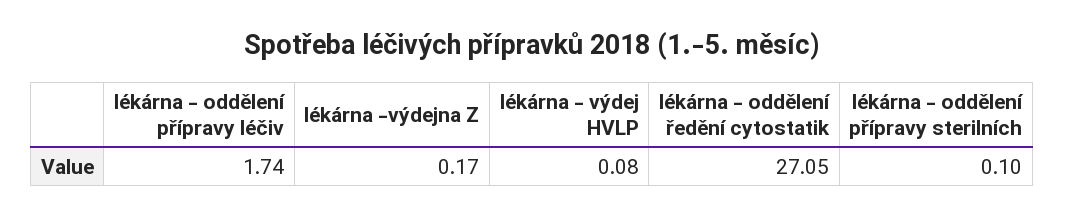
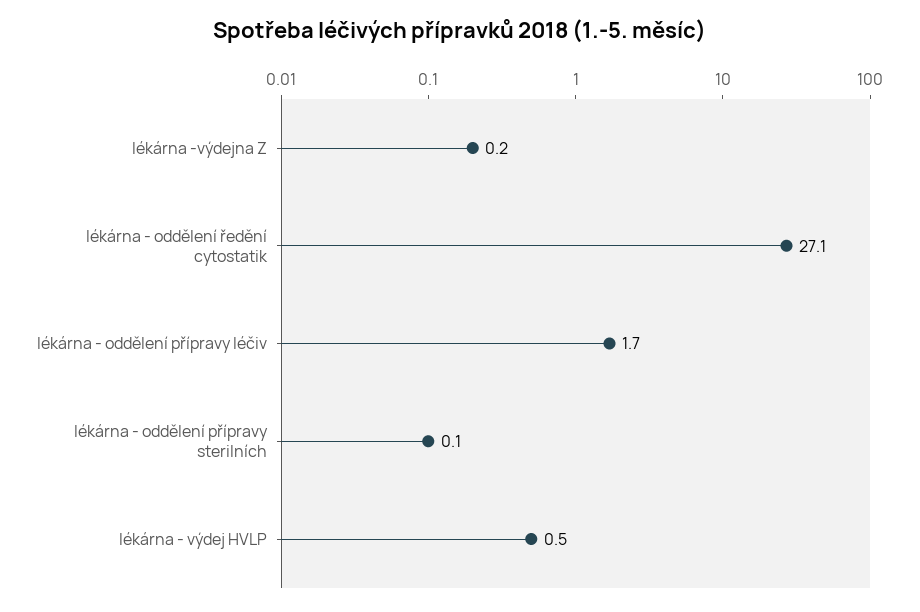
  {
    "lékárna - oddělení přípravy léčiv": 1.74,
    "lékárna -výdejna Z": 0.17,
-   "lékárna - výdej HVLP": 0.08,
+   "lékárna - výdej HVLP": 0.5,
    "lékárna - oddělení ředění cytostatik": 27.05,
    "lékárna - oddělení přípravy sterilních": 0.1
  }

